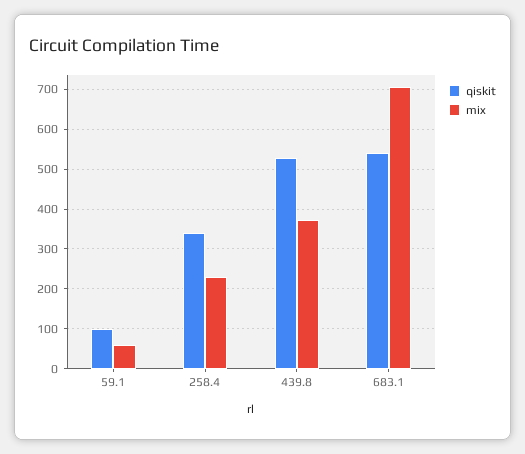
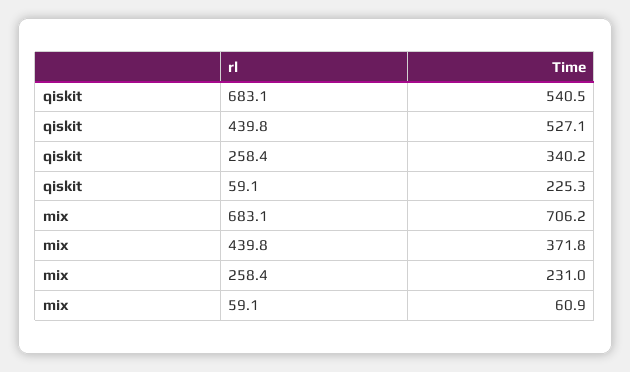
  {
    "qiskit": {
-     "59.1": 100,
+     "59.1": 225.3,
      "258.4": 340.2,
      "439.8": 527.1,
      "683.1": 540.5
    },
    "mix": {
      "59.1": 60.9,
      "258.4": 231,
      "439.8": 371.8,
      "683.1": 706.2
    }
  }

